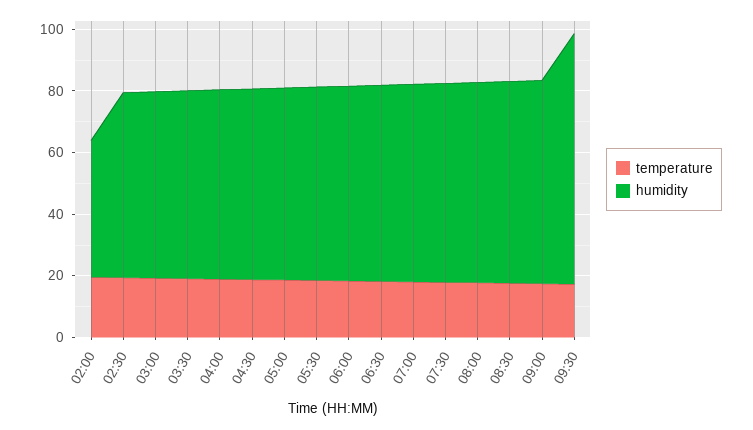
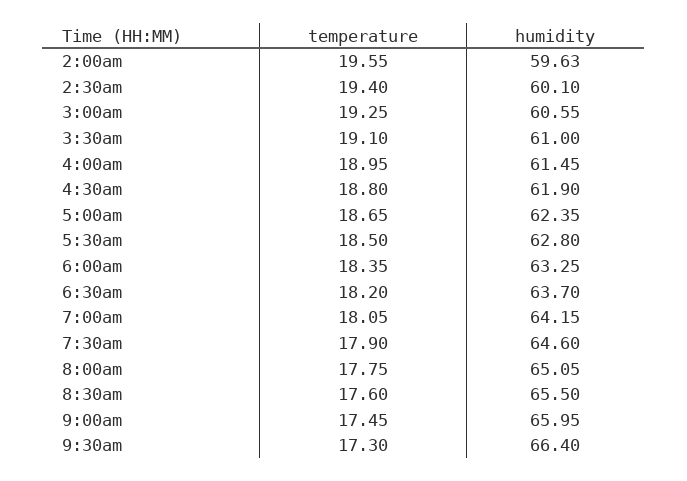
  {
    "temperature": {
      "02:00": 19.55,
      "02:30": 19.4,
      "03:00": 19.25,
      "03:30": 19.1,
      "04:00": 18.95,
      "04:30": 18.8,
      "05:00": 18.65,
      "05:30": 18.5,
      "06:00": 18.35,
      "06:30": 18.2,
      "07:00": 18.05,
      "07:30": 17.9,
      "08:00": 17.75,
      "08:30": 17.6,
      "09:00": 17.45,
      "09:30": 17.3
    },
    "humidity": {
-     "02:00": 45,
+     "02:00": 59.63,
      "02:30": 60.1,
      "03:00": 60.55,
      "03:30": 61,
      "04:00": 61.45,
      "04:30": 61.9,
      "05:00": 62.35,
      "05:30": 62.8,
      "06:00": 63.25,
      "06:30": 63.7,
      "07:00": 64.15,
      "07:30": 64.6,
      "08:00": 65.05,
      "08:30": 65.5,
      "09:00": 65.95,
-     "09:30": 80
+     "09:30": 66.4
    }
  }

